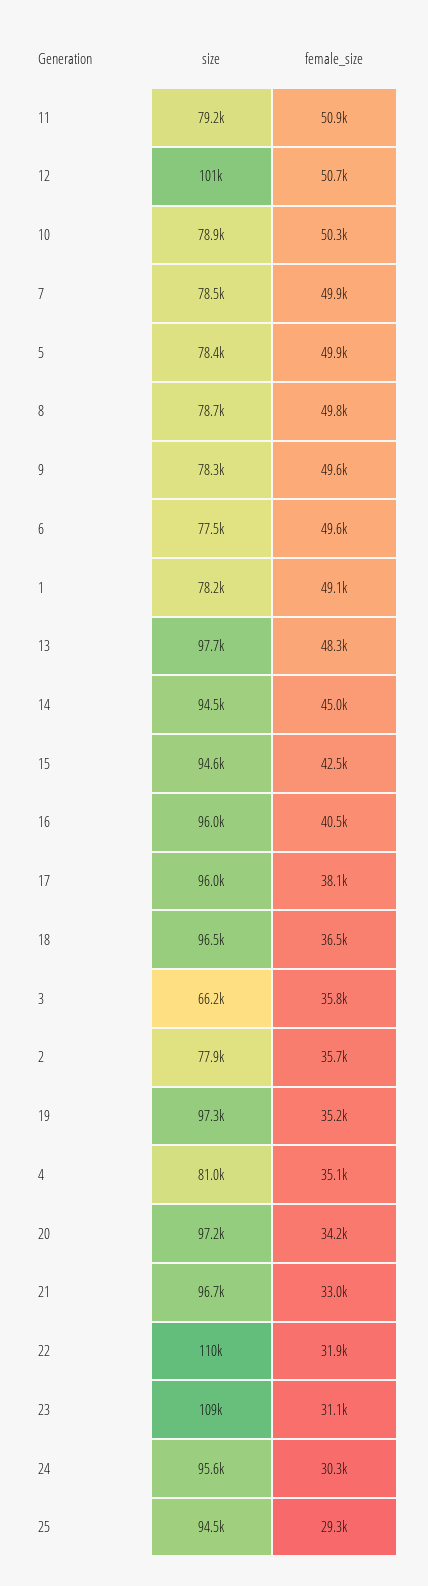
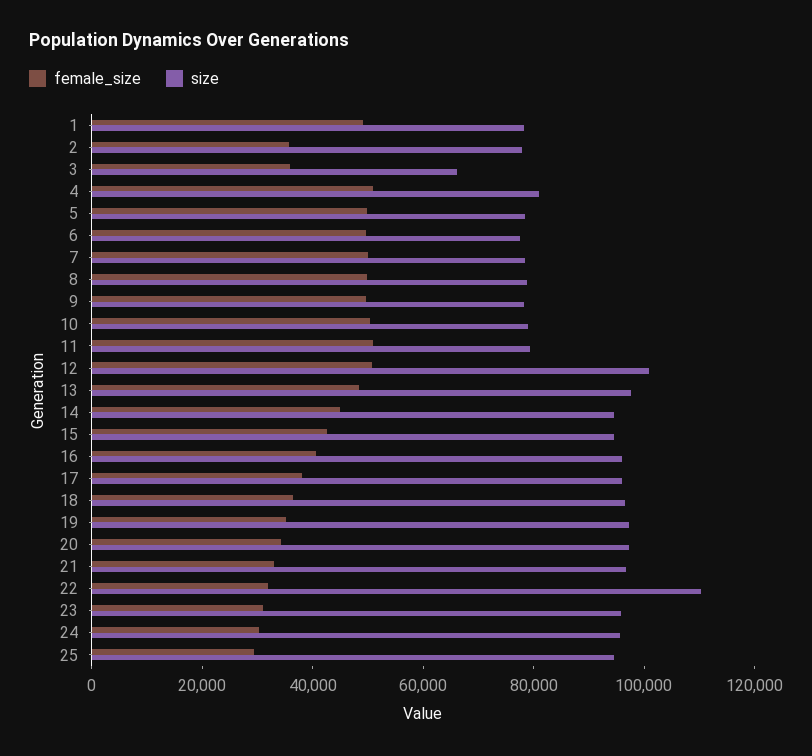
  {
    "size": {
      "11": 79200,
      "12": 101000,
      "10": 78900,
      "7": 78500,
      "5": 78400,
      "8": 78700,
      "9": 78300,
      "6": 77500,
      "1": 78200,
      "13": 97700,
      "14": 94500,
      "15": 94600,
      "16": 96000,
      "17": 96000,
      "18": 96500,
      "3": 66200,
      "2": 77900,
      "19": 97300,
      "4": 81000,
      "20": 97200,
      "21": 96700,
      "22": 110000,
-     "23": 109000,
+     "23": 95000,
      "24": 95600,
      "25": 94500
    },
    "female_size": {
      "11": 50900,
      "12": 50700,
      "10": 50300,
      "7": 49900,
      "5": 49900,
      "8": 49800,
      "9": 49600,
      "6": 49600,
      "1": 49100,
      "13": 48300,
      "14": 45000,
      "15": 42500,
      "16": 40500,
      "17": 38100,
      "18": 36500,
      "3": 35800,
      "2": 35700,
      "19": 35200,
-     "4": 35100,
+     "4": 50000,
      "20": 34200,
      "21": 33000,
      "22": 31900,
      "23": 31100,
      "24": 30300,
      "25": 29300
    }
  }

